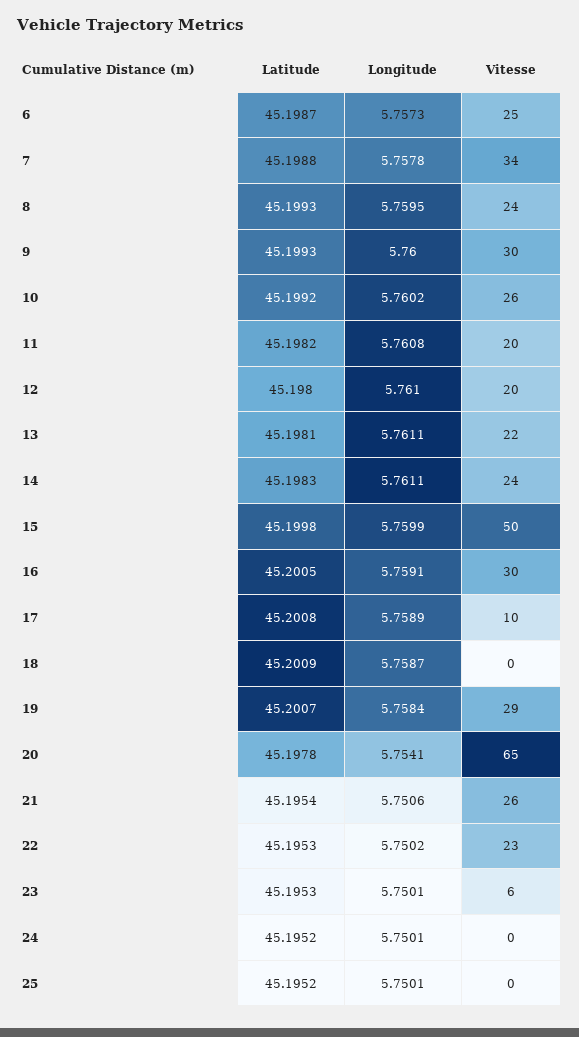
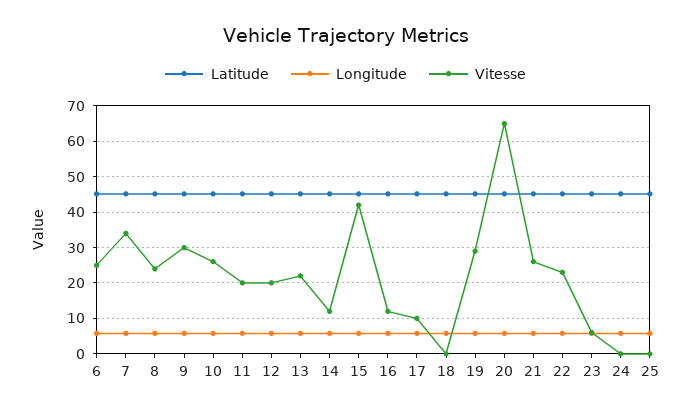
  {
    "Latitude": {
      "6": 45.1987,
      "7": 45.1988,
      "8": 45.1993,
      "9": 45.1993,
      "10": 45.1992,
      "11": 45.1982,
      "12": 45.198,
      "13": 45.1981,
      "14": 45.1983,
      "15": 45.1998,
      "16": 45.2005,
      "17": 45.2008,
      "18": 45.2009,
      "19": 45.2007,
      "20": 45.1978,
      "21": 45.1954,
      "22": 45.1953,
      "23": 45.1953,
      "24": 45.1952,
      "25": 45.1952
    },
    "Longitude": {
      "6": 5.7573,
      "7": 5.7578,
      "8": 5.7595,
      "9": 5.76,
      "10": 5.7602,
      "11": 5.7608,
      "12": 5.761,
      "13": 5.7611,
      "14": 5.7611,
      "15": 5.7599,
      "16": 5.7591,
      "17": 5.7589,
      "18": 5.7587,
      "19": 5.7584,
      "20": 5.7541,
      "21": 5.7506,
      "22": 5.7502,
      "23": 5.7501,
      "24": 5.7501,
      "25": 5.7501
    },
    "Vitesse": {
      "6": 25,
      "7": 34,
      "8": 24,
      "9": 30,
      "10": 26,
      "11": 20,
      "12": 20,
      "13": 22,
-     "14": 24,
+     "14": 12,
-     "15": 50,
+     "15": 42,
-     "16": 30,
+     "16": 12,
      "17": 10,
      "18": 0,
      "19": 29,
      "20": 65,
      "21": 26,
      "22": 23,
      "23": 6,
      "24": 0,
      "25": 0
    }
  }

